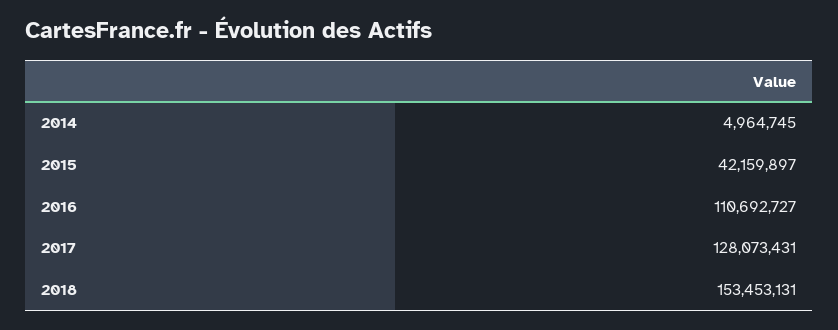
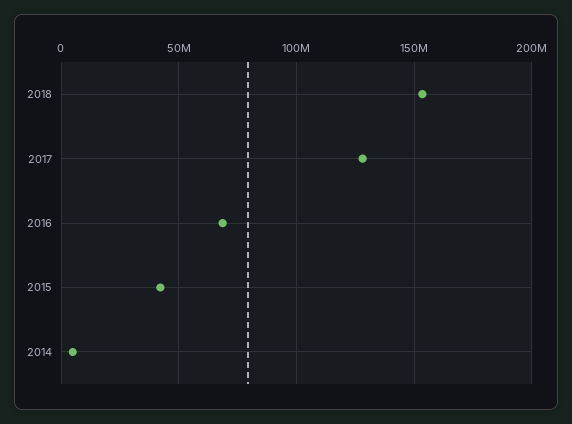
  {
    "2014": 4964745,
    "2015": 42159897,
-   "2016": 110692727,
+   "2016": 70000000,
    "2017": 128073431,
    "2018": 153453131
  }

